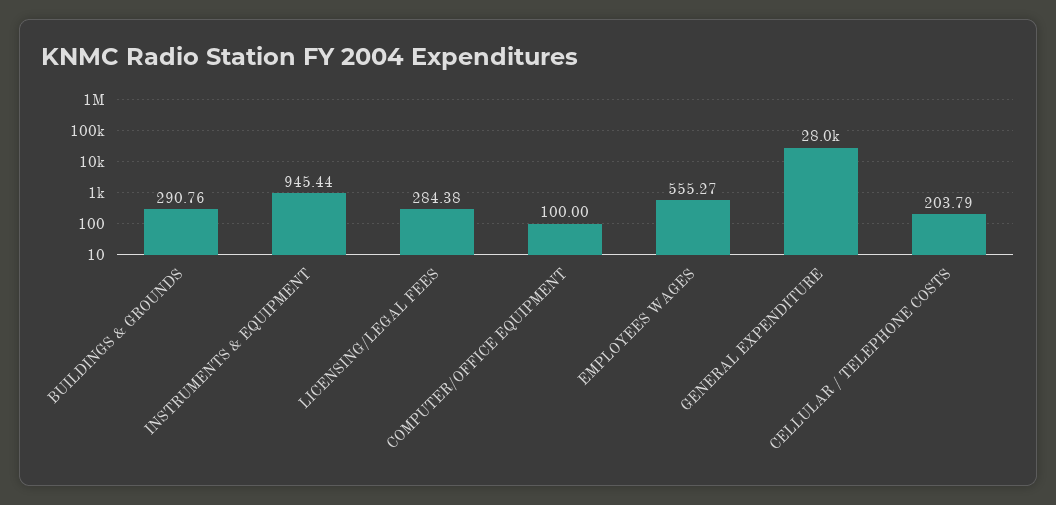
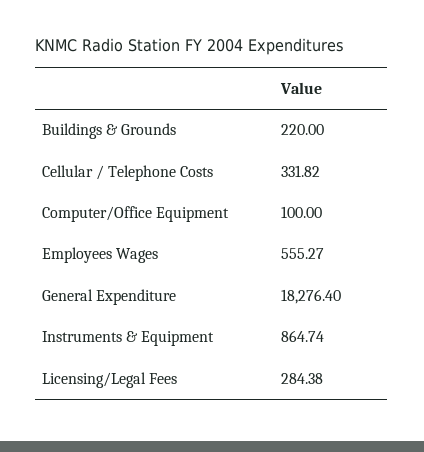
  {
-   "BUILDINGS & GROUNDS": 290.76,
+   "BUILDINGS & GROUNDS": 220,
-   "INSTRUMENTS & EQUIPMENT": 945.44,
+   "INSTRUMENTS & EQUIPMENT": 864.74,
    "LICENSING/LEGAL FEES": 284.38,
    "COMPUTER/OFFICE EQUIPMENT": 100,
    "EMPLOYEES WAGES": 555.27,
-   "GENERAL EXPENDITURE": 28000,
+   "GENERAL EXPENDITURE": 18276.4,
-   "CELLULAR / TELEPHONE COSTS": 203.79
+   "CELLULAR / TELEPHONE COSTS": 331.82
  }

